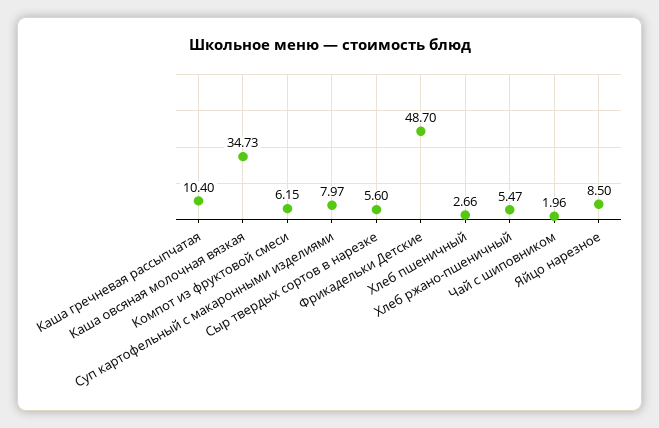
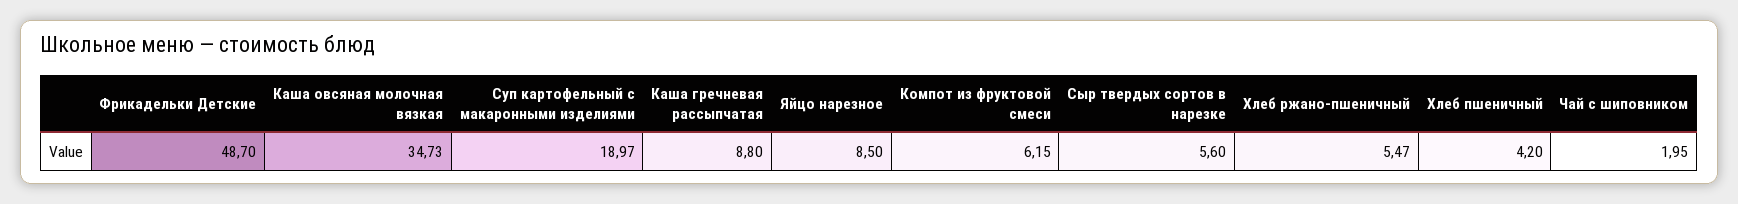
  {
-   "Каша гречневая рассыпчатая": 10.4,
+   "Каша гречневая рассыпчатая": 8.8,
    "Каша овсяная молочная вязкая": 34.73,
    "Компот из фруктовой смеси": 6.15,
-   "Суп картофельный с макаронными изделиями": 7.97,
+   "Суп картофельный с макаронными изделиями": 18.97,
    "Сыр твердых сортов в нарезке": 5.6,
    "Фрикадельки Детские": 48.7,
-   "Хлеб пшеничный": 2.66,
+   "Хлеб пшеничный": 4.2,
    "Хлеб ржано-пшеничный": 5.47,
-   "Чай с шиповником": 1.96,
+   "Чай с шиповником": 1.95,
    "Яйцо нарезное": 8.5
  }

